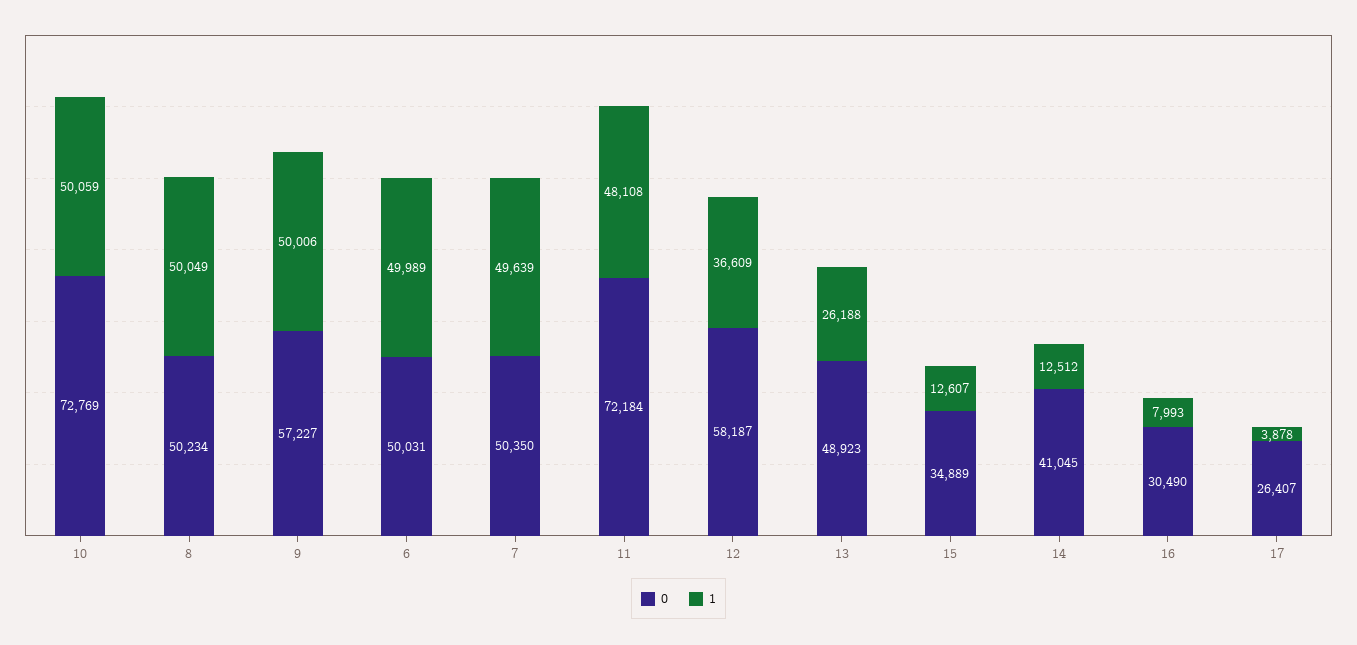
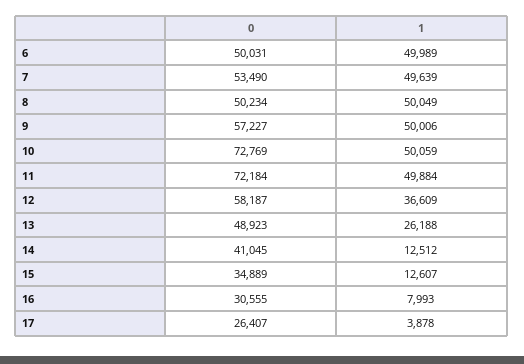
  {
    "0": {
      "10": 72769,
      "8": 50234,
      "9": 57227,
      "6": 50031,
-     "7": 50350,
+     "7": 53490,
      "11": 72184,
      "12": 58187,
      "13": 48923,
      "15": 34889,
      "14": 41045,
-     "16": 30490,
+     "16": 30555,
      "17": 26407
    },
    "1": {
      "10": 50059,
      "8": 50049,
      "9": 50006,
      "6": 49989,
      "7": 49639,
-     "11": 48108,
+     "11": 49884,
      "12": 36609,
      "13": 26188,
      "15": 12607,
      "14": 12512,
      "16": 7993,
      "17": 3878
    }
  }

